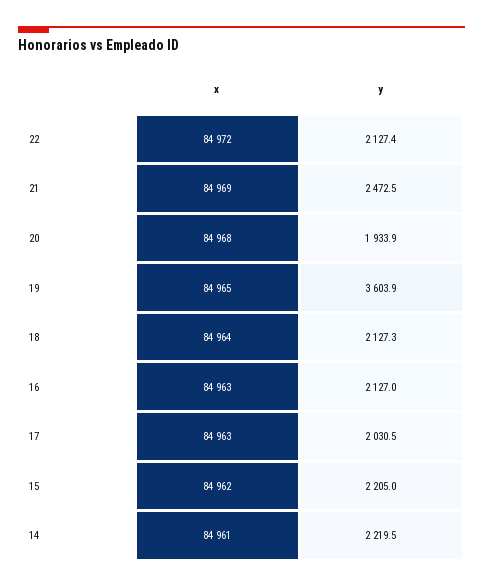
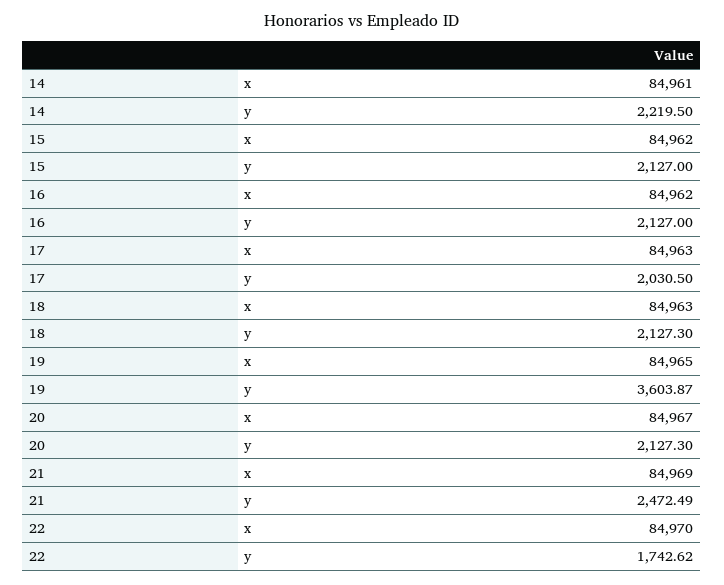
  {
    "x": {
-     "22": 84972,
+     "22": 84970,
      "21": 84969,
-     "20": 84968,
+     "20": 84967,
      "19": 84965,
-     "18": 84964,
+     "18": 84963,
-     "16": 84963,
+     "16": 84962,
      "17": 84963,
      "15": 84962,
      "14": 84961
    },
    "y": {
-     "22": 2127.4,
+     "22": 1742.62,
      "21": 2472.49,
-     "20": 1933.9,
+     "20": 2127.3,
      "19": 3603.87,
      "18": 2127.3,
      "16": 2127,
      "17": 2030.5,
-     "15": 2205,
+     "15": 2127,
      "14": 2219.5
    }
  }

